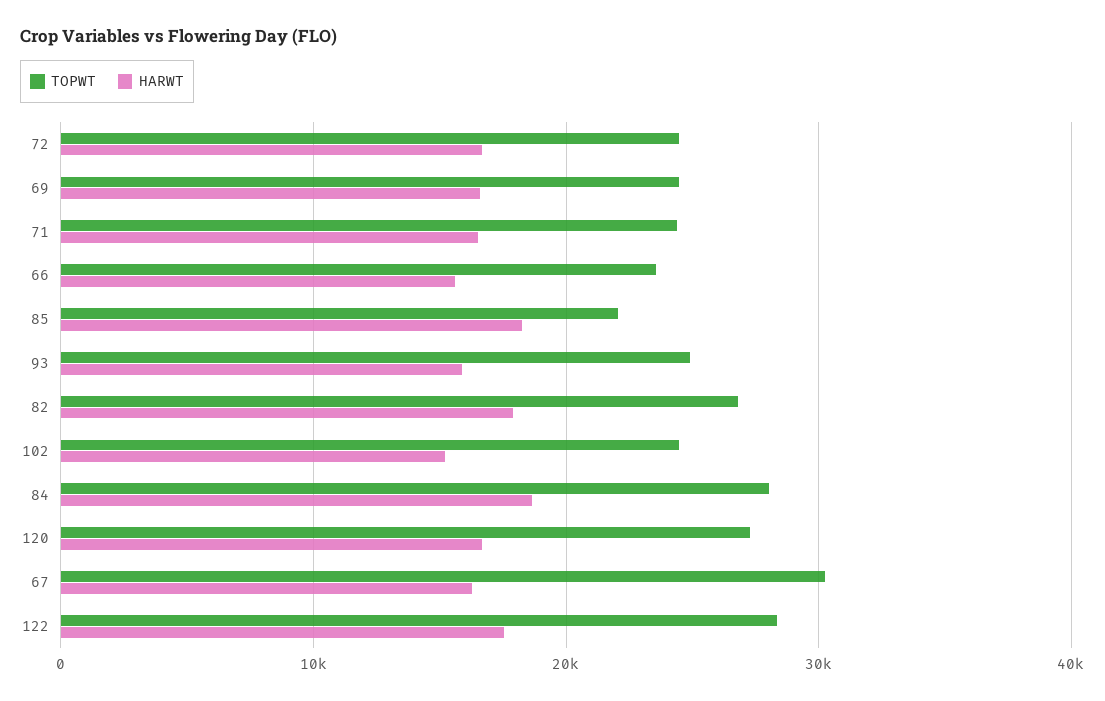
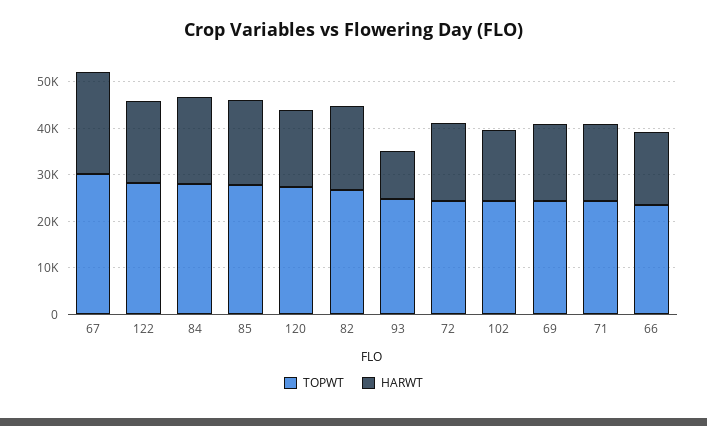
  {
    "TOPWT": {
      "72": 24000,
      "69": 24000,
      "71": 24000,
      "66": 24000,
-     "85": 22000,
+     "85": 28000,
      "93": 25000,
      "82": 27000,
      "102": 24000,
      "84": 28000,
      "120": 27000,
      "67": 30000,
      "122": 28000
    },
    "HARWT": {
      "72": 17000,
      "69": 17000,
      "71": 17000,
      "66": 16000,
      "85": 18000,
-     "93": 16000,
+     "93": 10000,
      "82": 18000,
      "102": 15000,
      "84": 19000,
      "120": 17000,
-     "67": 16000,
+     "67": 22000,
      "122": 18000
    }
  }

